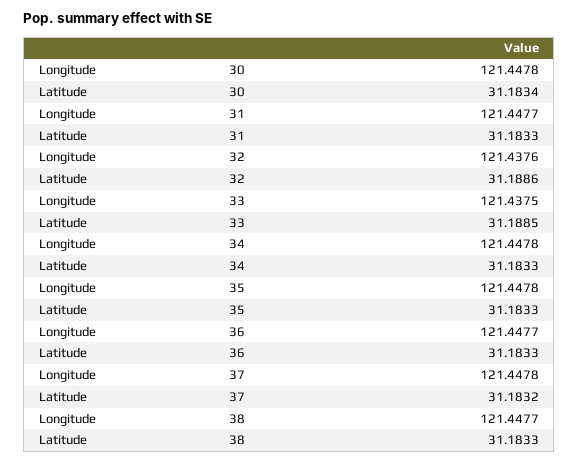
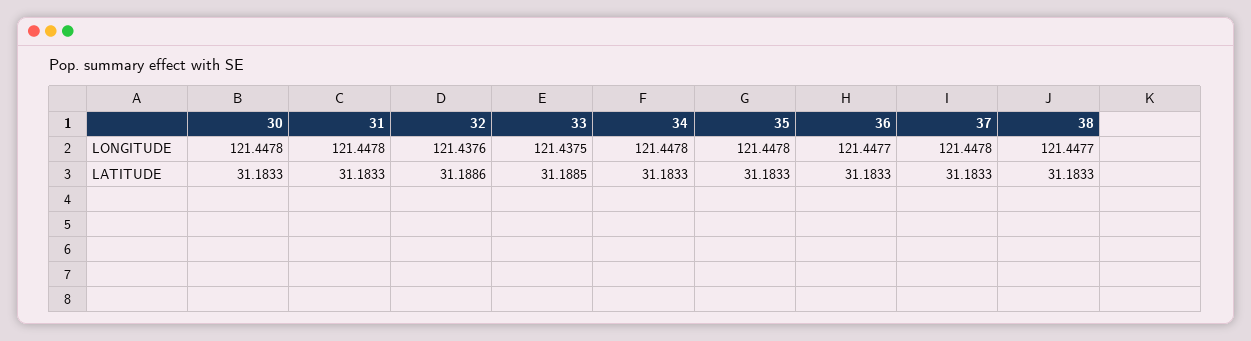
  {
    "Longitude": {
      "30": 121.4478,
-     "31": 121.4477,
+     "31": 121.4478,
      "32": 121.4376,
      "33": 121.4375,
      "34": 121.4478,
      "35": 121.4478,
      "36": 121.4477,
      "37": 121.4478,
      "38": 121.4477
    },
    "Latitude": {
-     "30": 31.1834,
+     "30": 31.1833,
      "31": 31.1833,
      "32": 31.1886,
      "33": 31.1885,
      "34": 31.1833,
      "35": 31.1833,
      "36": 31.1833,
-     "37": 31.1832,
+     "37": 31.1833,
      "38": 31.1833
    }
  }

